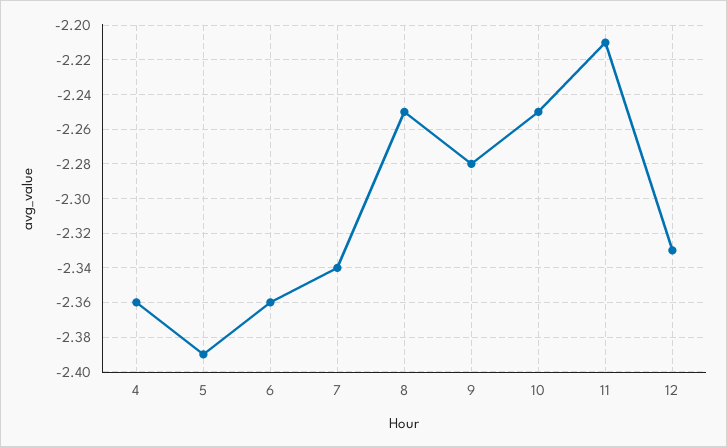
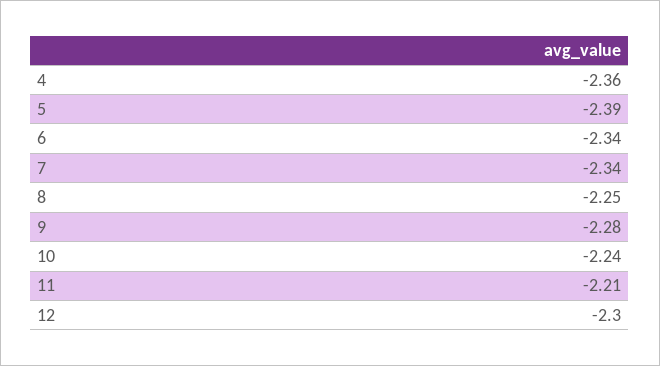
  {
    "4": -2.36,
    "5": -2.39,
-   "6": -2.36,
+   "6": -2.34,
    "7": -2.34,
    "8": -2.25,
    "9": -2.28,
-   "10": -2.25,
+   "10": -2.24,
    "11": -2.21,
-   "12": -2.33
+   "12": -2.3
  }

